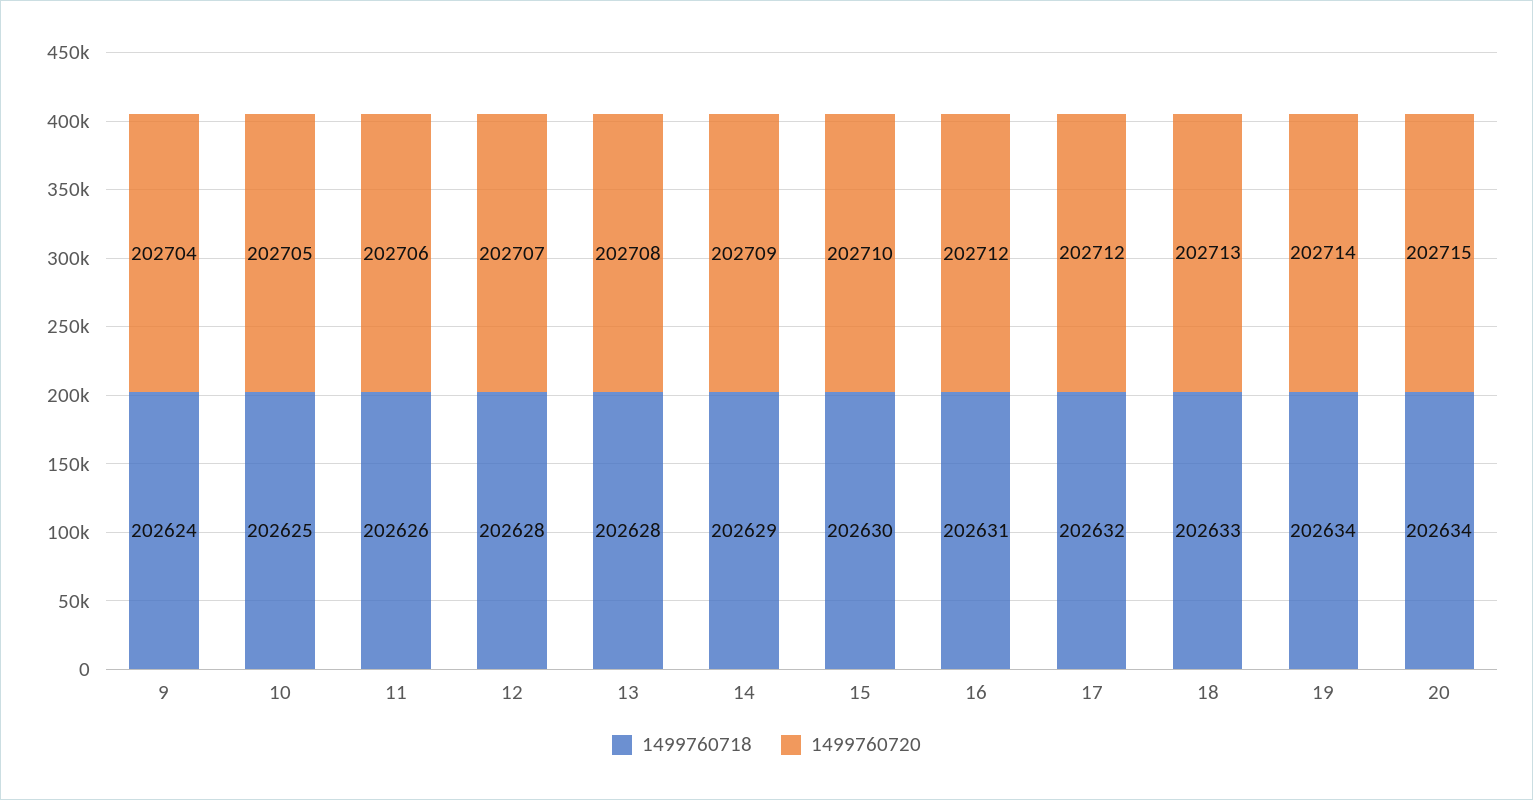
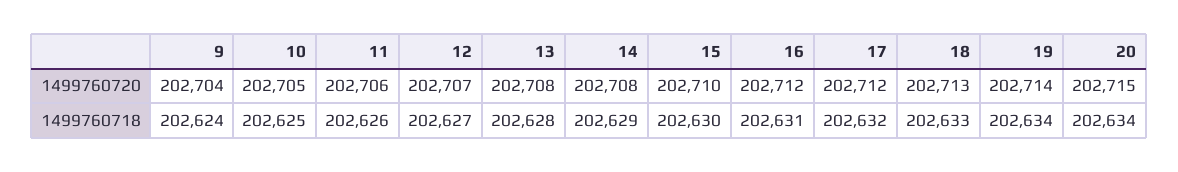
  {
    "1499760718": {
      "9": 202624,
      "10": 202625,
      "11": 202626,
-     "12": 202628,
+     "12": 202627,
      "13": 202628,
      "14": 202629,
      "15": 202630,
      "16": 202631,
      "17": 202632,
      "18": 202633,
      "19": 202634,
      "20": 202634
    },
    "1499760720": {
      "9": 202704,
      "10": 202705,
      "11": 202706,
      "12": 202707,
      "13": 202708,
-     "14": 202709,
+     "14": 202708,
      "15": 202710,
      "16": 202712,
      "17": 202712,
      "18": 202713,
      "19": 202714,
      "20": 202715
    }
  }

